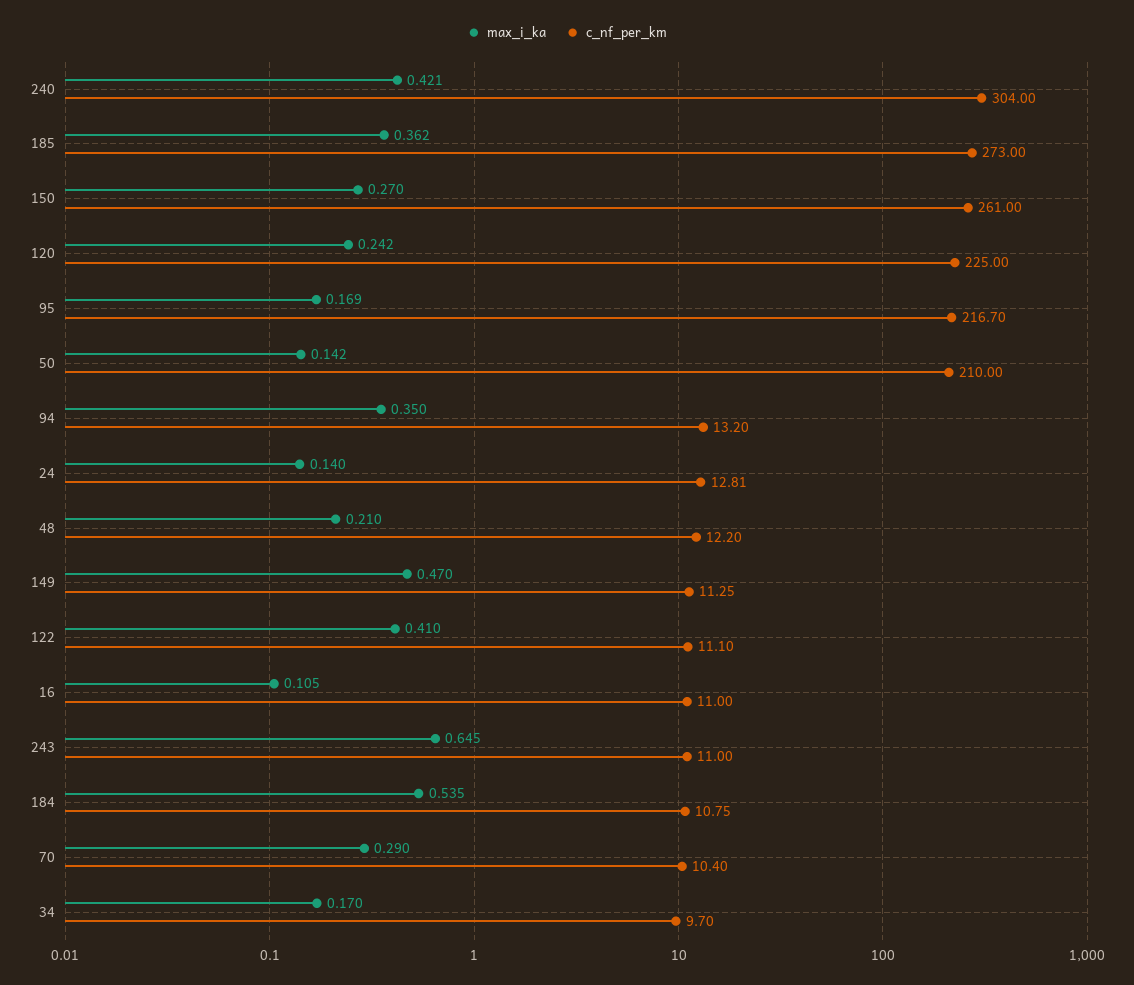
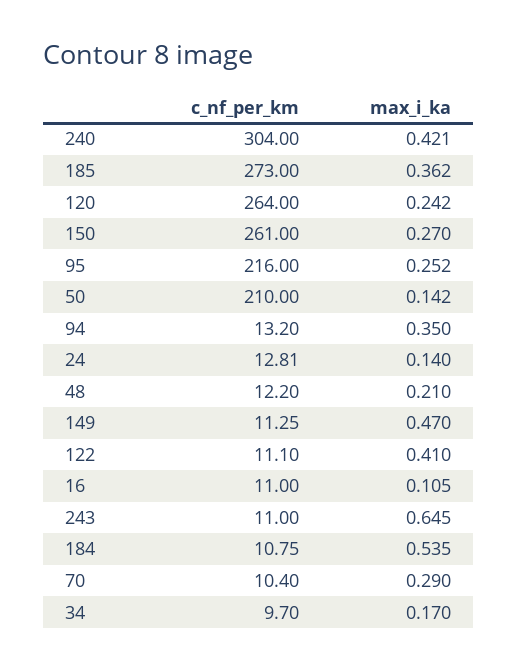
  {
    "max_i_ka": {
      "240": 0.421,
      "185": 0.362,
      "150": 0.27,
      "120": 0.242,
-     "95": 0.169,
+     "95": 0.252,
      "50": 0.142,
      "94": 0.35,
      "24": 0.14,
      "48": 0.21,
      "149": 0.47,
      "122": 0.41,
      "16": 0.105,
      "243": 0.645,
      "184": 0.535,
      "70": 0.29,
      "34": 0.17
    },
    "c_nf_per_km": {
      "240": 304,
      "185": 273,
      "150": 261,
-     "120": 225,
+     "120": 264,
-     "95": 216.7,
+     "95": 216,
      "50": 210,
      "94": 13.2,
      "24": 12.81,
      "48": 12.2,
      "149": 11.25,
      "122": 11.1,
      "16": 11,
      "243": 11,
      "184": 10.75,
      "70": 10.4,
      "34": 9.7
    }
  }

